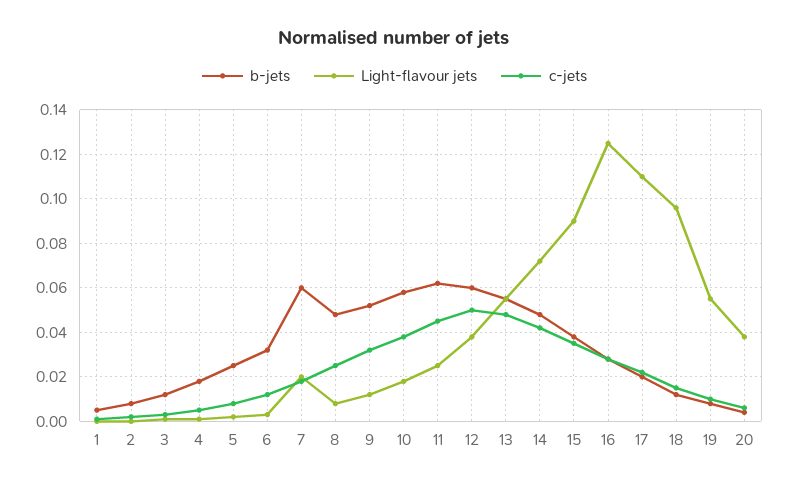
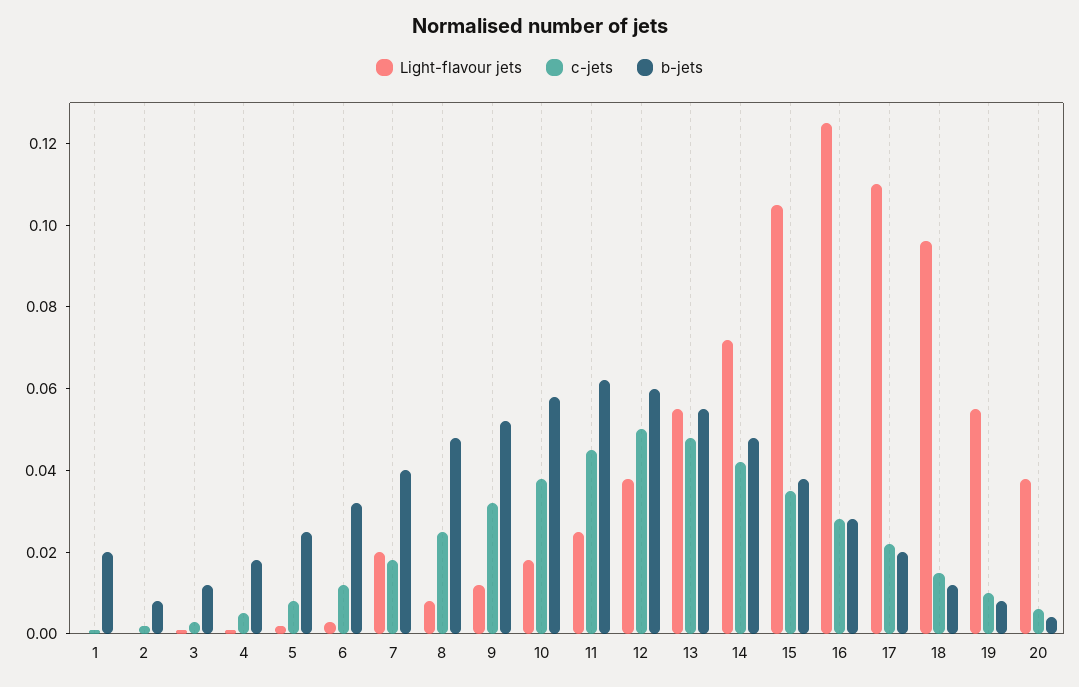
  {
    "b-jets": {
-     "1": 0.005,
+     "1": 0.02,
      "2": 0.01,
      "3": 0.01,
      "4": 0.02,
      "5": 0.025,
      "6": 0.03,
-     "7": 0.06,
+     "7": 0.04,
      "8": 0.05,
      "9": 0.05,
      "10": 0.06,
      "11": 0.06,
      "12": 0.06,
      "13": 0.055,
      "14": 0.05,
      "15": 0.04,
      "16": 0.03,
      "17": 0.02,
      "18": 0.01,
      "19": 0.01,
      "20": 0.005
    },
    "Light-flavour jets": {
      "1": 0,
      "2": 0,
      "3": 0,
      "4": 0,
      "5": 0,
      "6": 0.005,
      "7": 0.02,
      "8": 0.01,
      "9": 0.01,
      "10": 0.02,
      "11": 0.025,
      "12": 0.04,
      "13": 0.055,
      "14": 0.07,
-     "15": 0.09,
+     "15": 0.105,
      "16": 0.125,
      "17": 0.11,
      "18": 0.095,
      "19": 0.055,
      "20": 0.04
    },
    "c-jets": {
      "1": 0,
      "2": 0,
      "3": 0.005,
      "4": 0.005,
      "5": 0.01,
      "6": 0.01,
      "7": 0.02,
      "8": 0.025,
      "9": 0.03,
      "10": 0.04,
      "11": 0.045,
      "12": 0.05,
      "13": 0.05,
      "14": 0.04,
      "15": 0.035,
      "16": 0.03,
      "17": 0.02,
      "18": 0.015,
      "19": 0.01,
      "20": 0.005
    }
  }

